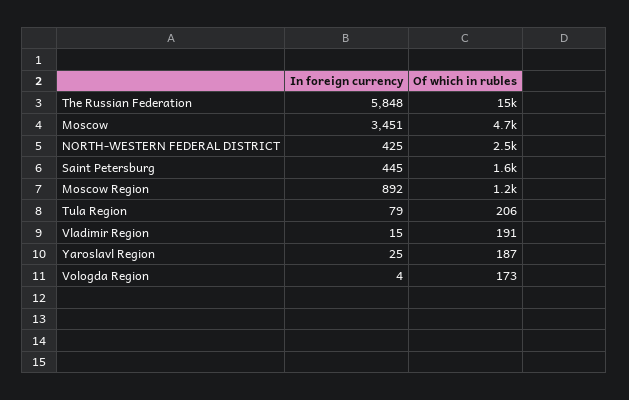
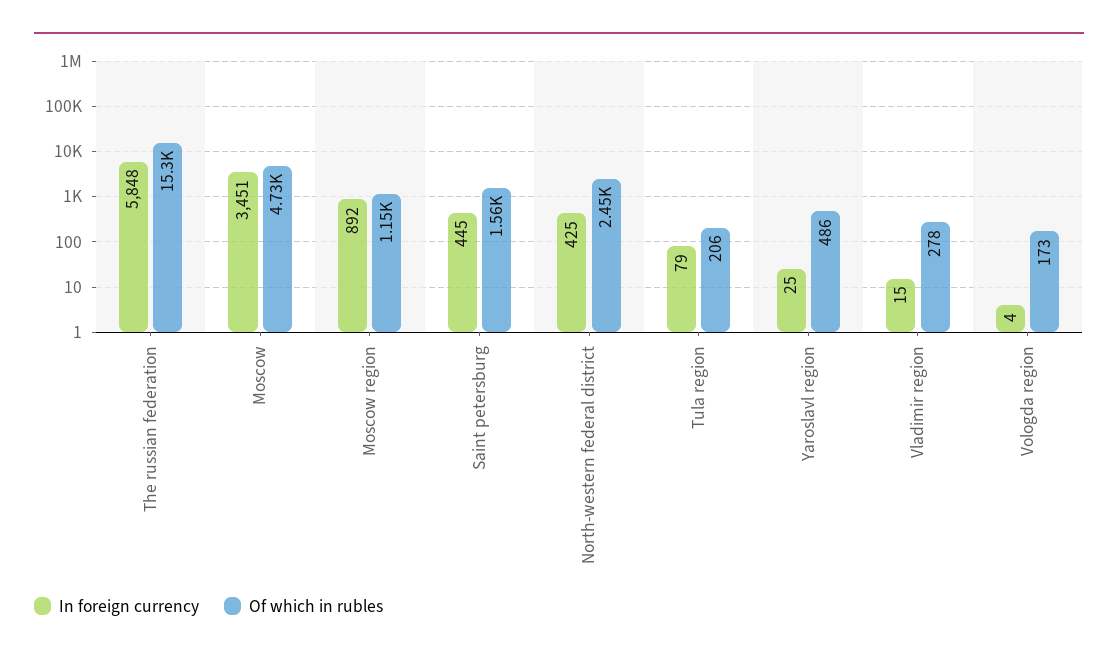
  {
    "In foreign currency": {
      "The Russian Federation": 5848,
      "Moscow": 3451,
      "NORTH-WESTERN FEDERAL DISTRICT": 425,
      "Saint Petersburg": 445,
      "Moscow Region": 892,
      "Tula Region": 79,
      "Vladimir Region": 15,
      "Yaroslavl Region": 25,
      "Vologda Region": 4
    },
    "Of which in rubles": {
      "The Russian Federation": 15300,
      "Moscow": 4730,
      "NORTH-WESTERN FEDERAL DISTRICT": 2450,
      "Saint Petersburg": 1560,
      "Moscow Region": 1150,
      "Tula Region": 206,
-     "Vladimir Region": 191,
+     "Vladimir Region": 278,
-     "Yaroslavl Region": 187,
+     "Yaroslavl Region": 486,
      "Vologda Region": 173
    }
  }

